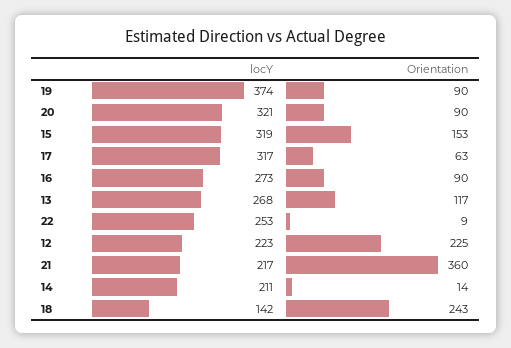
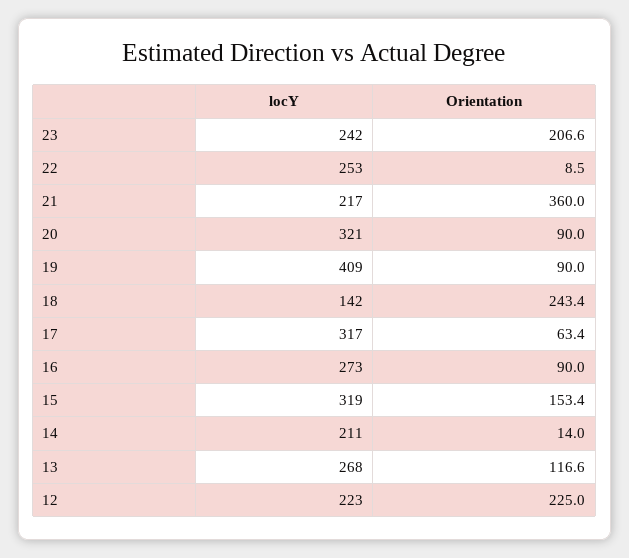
  {
    "locY": {
-     "19": 374,
+     "19": 409,
      "20": 321,
      "15": 319,
      "17": 317,
      "16": 273,
      "13": 268,
      "22": 253,
      "12": 223,
      "21": 217,
      "14": 211,
-     "18": 142
+     "18": 142,
+     "23": 242
    },
    "Orientation": {
      "19": 90,
      "20": 90,
      "15": 153.4,
      "17": 63.4,
      "16": 90,
      "13": 116.6,
      "22": 8.5,
      "12": 225,
      "21": 360,
      "14": 14,
-     "18": 243.4
+     "18": 243.4,
+     "23": 206.6
    }
  }

